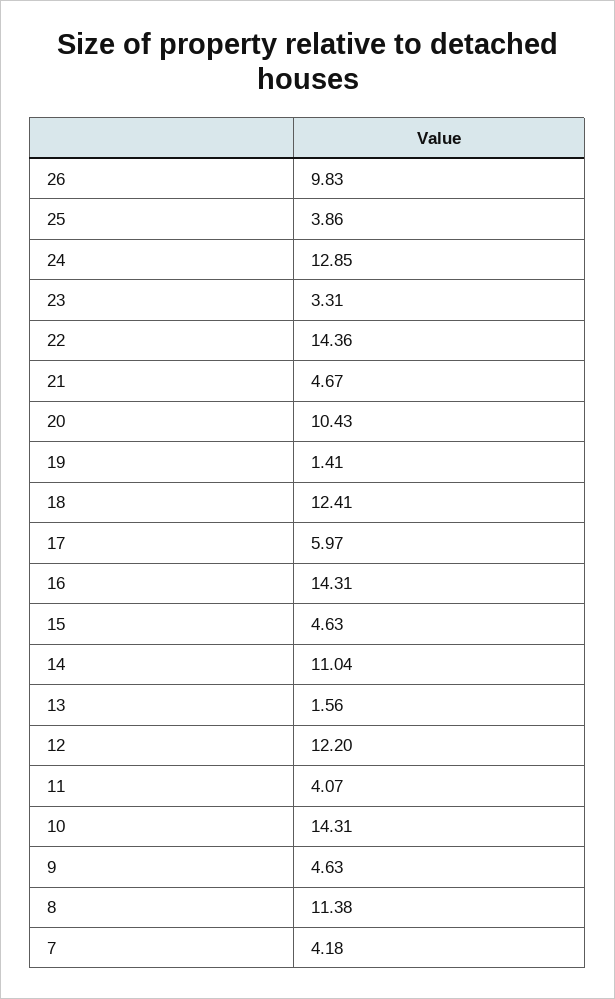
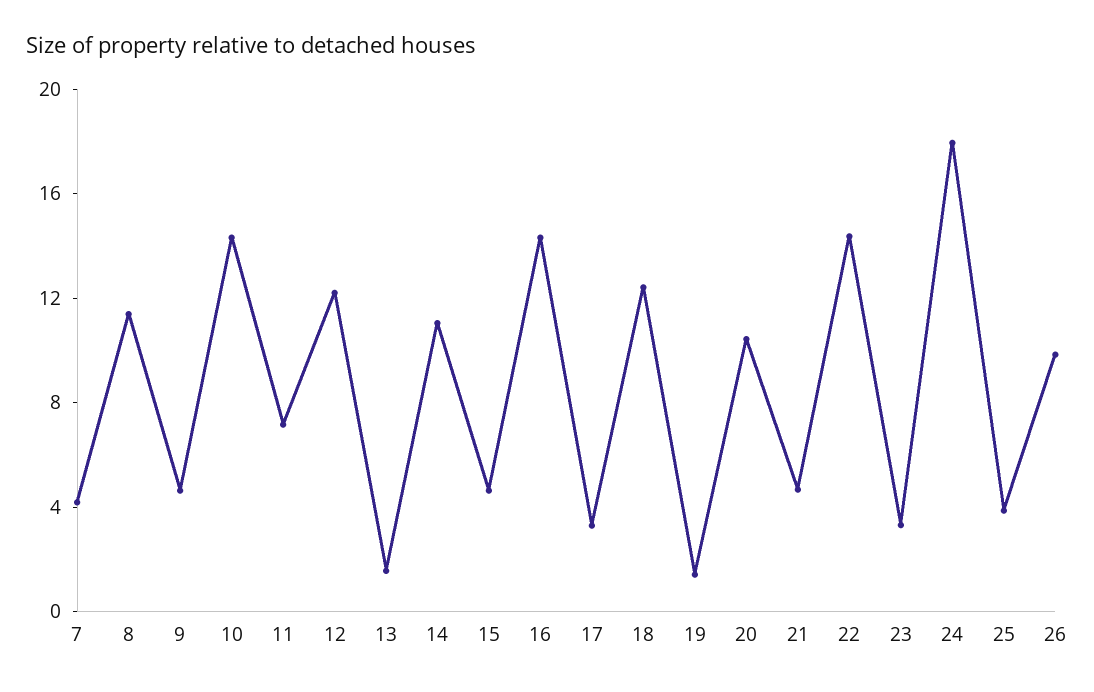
  {
    "26": 9.83,
    "25": 3.86,
-   "24": 12.85,
+   "24": 18,
    "23": 3.31,
    "22": 14.36,
    "21": 4.67,
    "20": 10.43,
    "19": 1.41,
    "18": 12.41,
-   "17": 5.97,
+   "17": 3,
    "16": 14.31,
    "15": 4.63,
    "14": 11.04,
    "13": 1.56,
    "12": 12.2,
-   "11": 4.07,
+   "11": 7,
    "10": 14.31,
    "9": 4.63,
    "8": 11.38,
    "7": 4.18
  }

